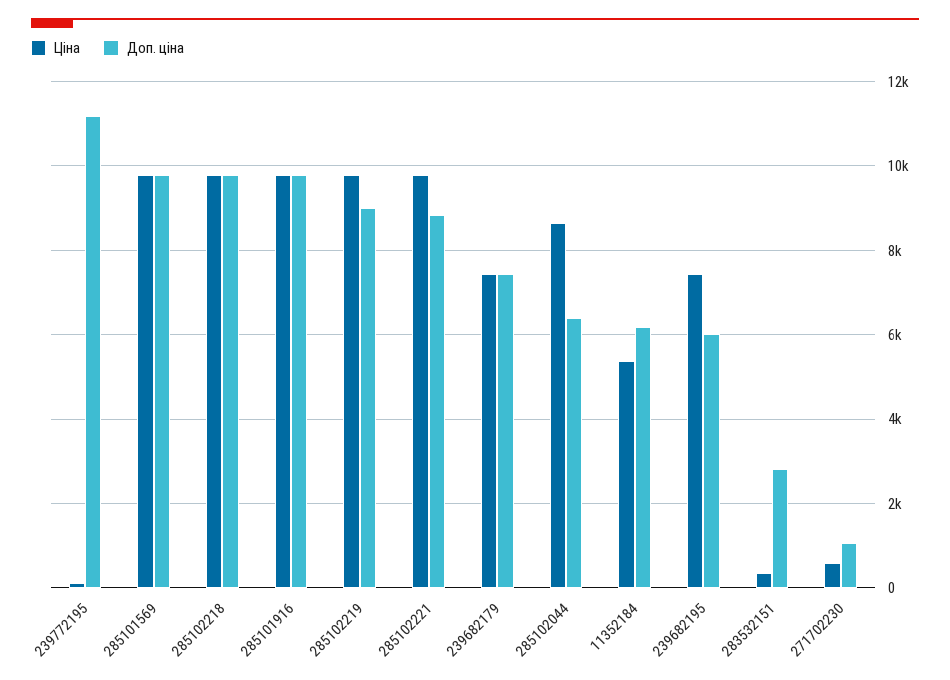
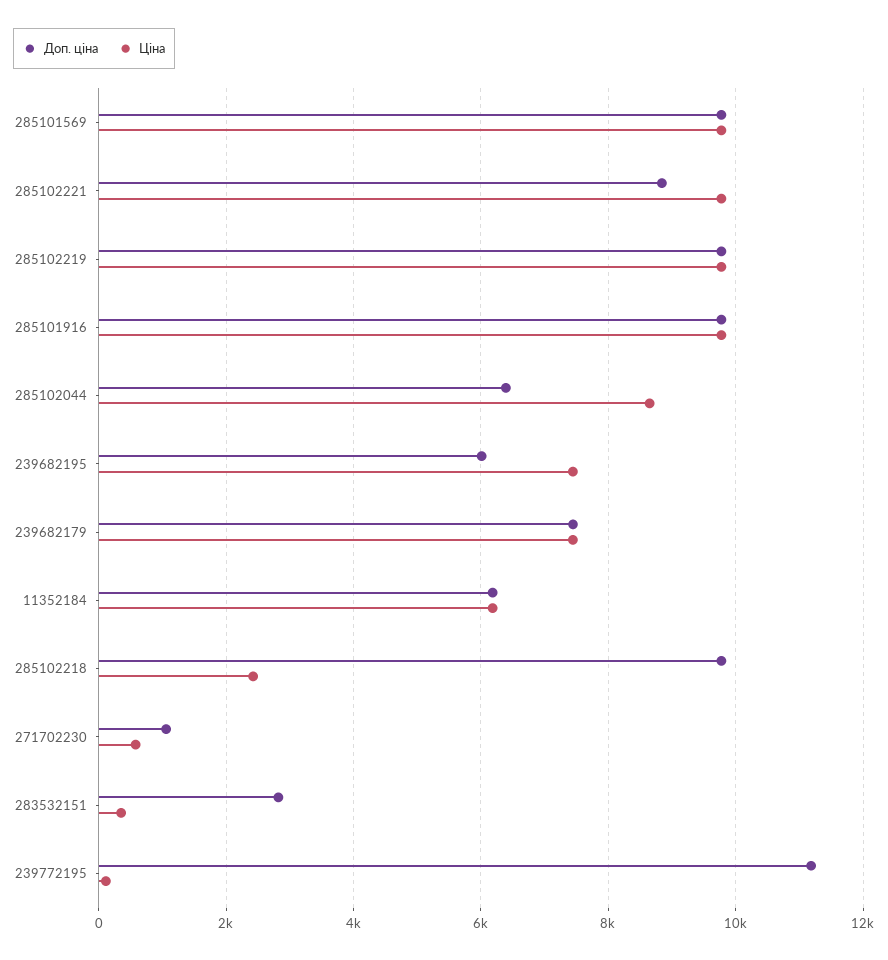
  {
    "Ціна": {
      "239772195": 200,
      "285101569": 9800,
-     "285102218": 9800,
+     "285102218": 2400,
      "285101916": 9800,
      "285102219": 9800,
      "285102221": 9800,
      "239682179": 7400,
      "285102044": 8600,
-     "11352184": 5400,
+     "11352184": 6200,
      "239682195": 7400,
      "283532151": 400,
      "271702230": 600
    },
    "Доп. ціна": {
      "239772195": 11200,
      "285101569": 9800,
      "285102218": 9800,
      "285101916": 9800,
-     "285102219": 9000,
+     "285102219": 9800,
      "285102221": 8800,
      "239682179": 7400,
      "285102044": 6400,
      "11352184": 6200,
      "239682195": 6000,
      "283532151": 2800,
      "271702230": 1000
    }
  }

